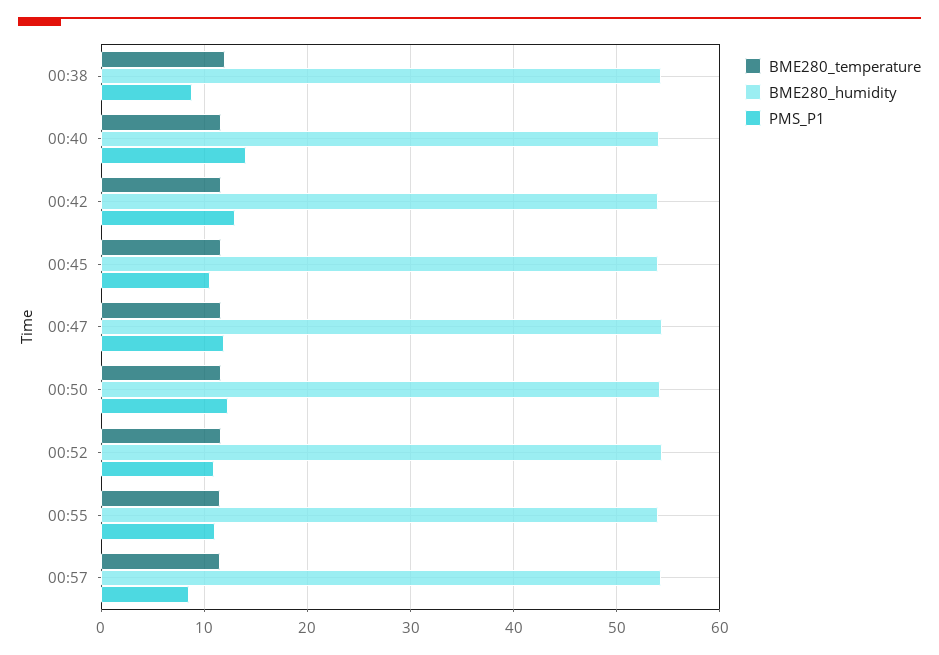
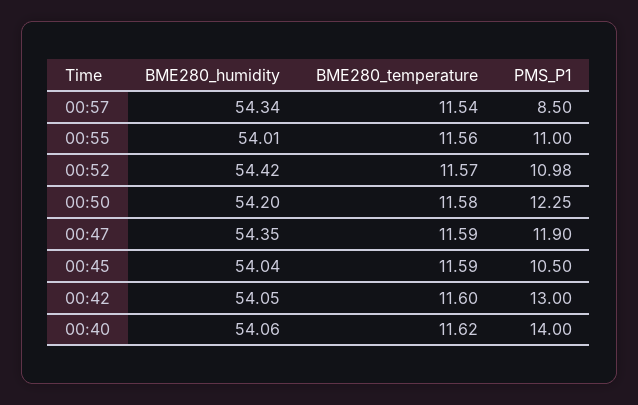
  {
    "BME280_temperature": {
-     "00:38": 12,
      "00:40": 11.62,
      "00:42": 11.6,
      "00:45": 11.59,
      "00:47": 11.59,
      "00:50": 11.58,
      "00:52": 11.57,
      "00:55": 11.56,
      "00:57": 11.54
    },
    "BME280_humidity": {
-     "00:38": 54,
      "00:40": 54.06,
      "00:42": 54.05,
      "00:45": 54.04,
      "00:47": 54.35,
      "00:50": 54.2,
      "00:52": 54.42,
      "00:55": 54.01,
      "00:57": 54.34
    },
    "PMS_P1": {
-     "00:38": 9,
      "00:40": 14,
      "00:42": 13,
      "00:45": 10.5,
      "00:47": 11.9,
      "00:50": 12.25,
      "00:52": 10.98,
      "00:55": 11,
      "00:57": 8.5
    }
  }

